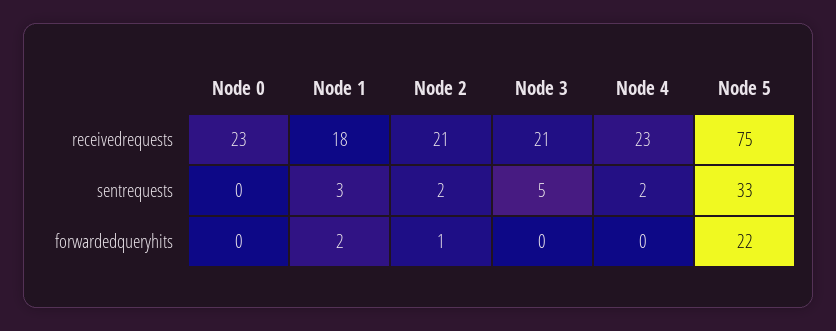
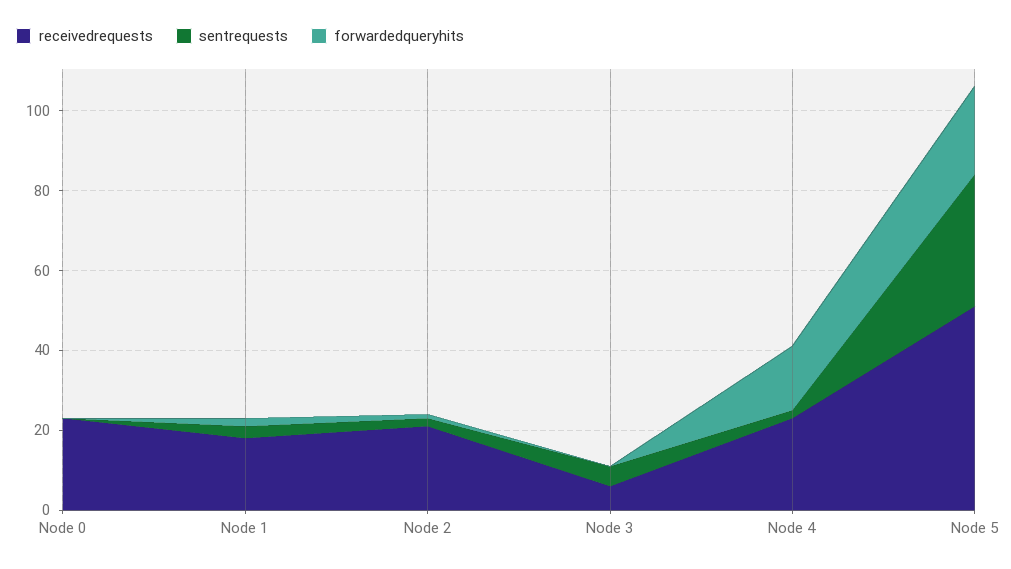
  {
    "receivedrequests": {
      "Node 0": 23,
      "Node 1": 18,
      "Node 2": 21,
-     "Node 3": 21,
+     "Node 3": 5,
      "Node 4": 23,
-     "Node 5": 75
+     "Node 5": 50
    },
    "sentrequests": {
      "Node 0": 0,
      "Node 1": 3,
      "Node 2": 2,
      "Node 3": 5,
      "Node 4": 2,
      "Node 5": 33
    },
    "forwardedqueryhits": {
      "Node 0": 0,
      "Node 1": 2,
      "Node 2": 1,
      "Node 3": 0,
-     "Node 4": 0,
+     "Node 4": 15,
      "Node 5": 22
    }
  }

